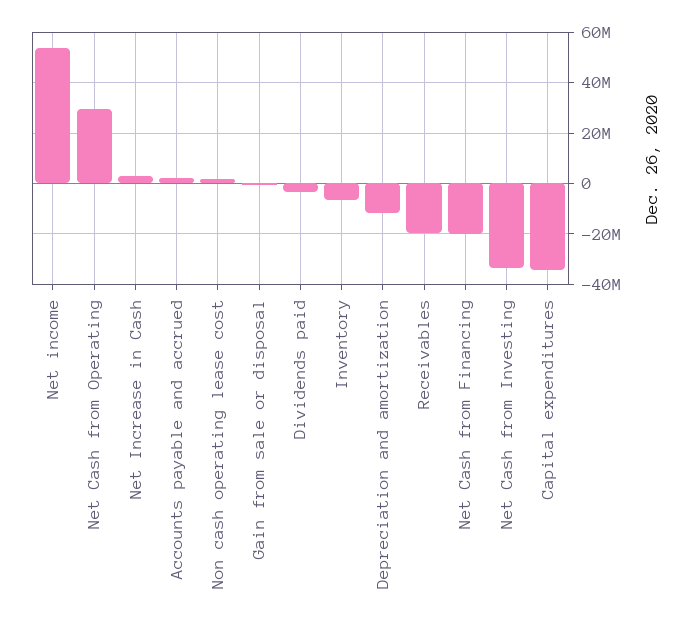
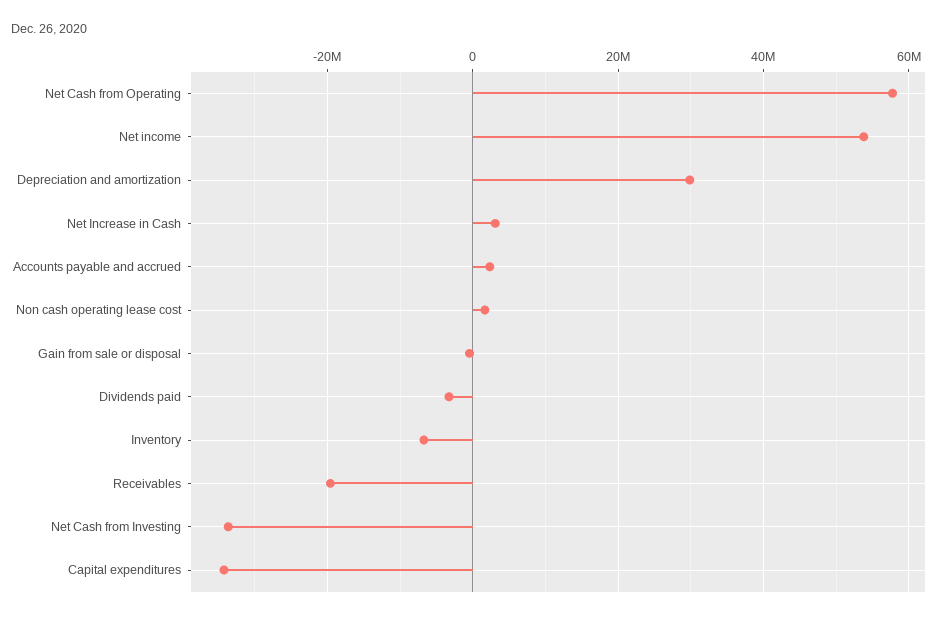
  {
    "Net income": 54000000,
-   "Net Cash from Operating": 30000000,
+   "Net Cash from Operating": 58000000,
    "Net Increase in Cash": 4000000,
    "Accounts payable and accrued": 2000000,
    "Non cash operating lease cost": 2000000,
    "Gain from sale or disposal": 0,
    "Dividends paid": -4000000,
    "Inventory": -6000000,
-   "Depreciation and amortization": -12500000,
+   "Depreciation and amortization": 30000000,
    "Receivables": -20000000,
-   "Net Cash from Financing": -20000000,
    "Net Cash from Investing": -34000000,
    "Capital expenditures": -34000000
  }

